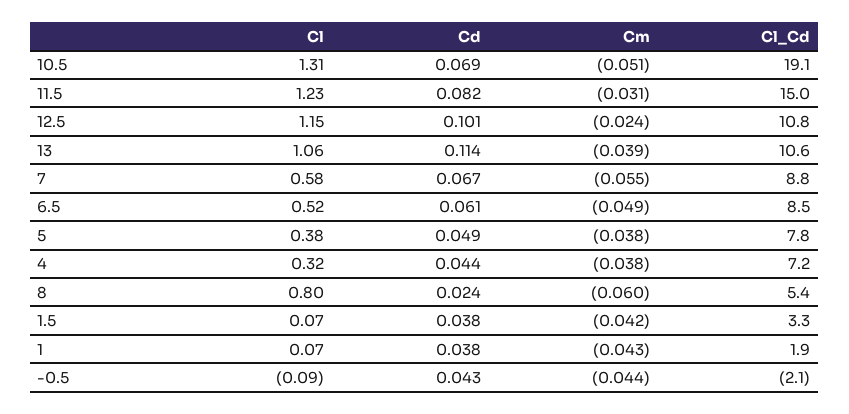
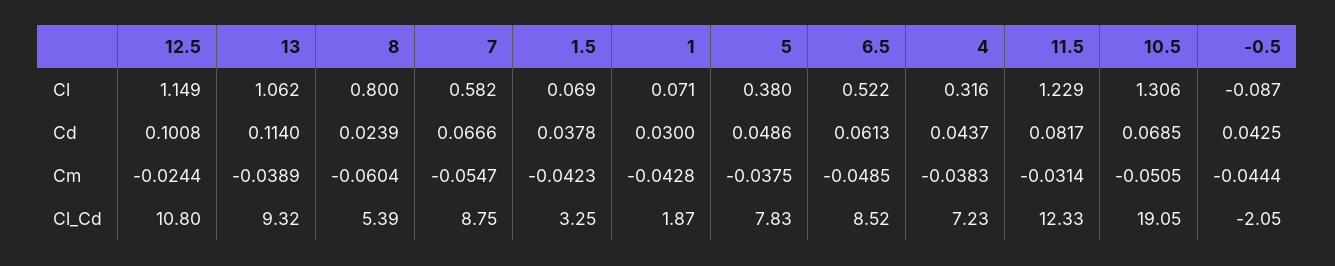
  {
    "Cl": {
      "10.5": 1.306,
      "11.5": 1.229,
      "12.5": 1.149,
      "13": 1.062,
      "7": 0.582,
      "6.5": 0.522,
      "5": 0.38,
      "4": 0.316,
      "8": 0.8,
      "1.5": 0.069,
      "1": 0.071,
      "-0.5": -0.087
    },
    "Cd": {
      "10.5": 0.0685,
      "11.5": 0.0817,
      "12.5": 0.1008,
      "13": 0.114,
      "7": 0.0666,
      "6.5": 0.0613,
      "5": 0.0486,
      "4": 0.0437,
      "8": 0.0239,
      "1.5": 0.0378,
-     "1": 0.038,
+     "1": 0.03,
      "-0.5": 0.0425
    },
    "Cm": {
      "10.5": -0.0505,
      "11.5": -0.0314,
      "12.5": -0.0244,
      "13": -0.0389,
      "7": -0.0547,
      "6.5": -0.0485,
      "5": -0.0375,
      "4": -0.0383,
      "8": -0.0604,
      "1.5": -0.0423,
      "1": -0.0428,
      "-0.5": -0.0444
    },
    "Cl_Cd": {
      "10.5": 19.05,
-     "11.5": 15,
+     "11.5": 12.33,
      "12.5": 10.8,
-     "13": 10.6,
+     "13": 9.32,
      "7": 8.75,
      "6.5": 8.52,
      "5": 7.83,
      "4": 7.23,
      "8": 5.39,
      "1.5": 3.25,
      "1": 1.87,
      "-0.5": -2.05
    }
  }

